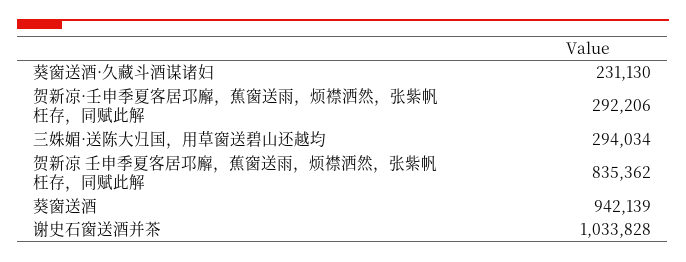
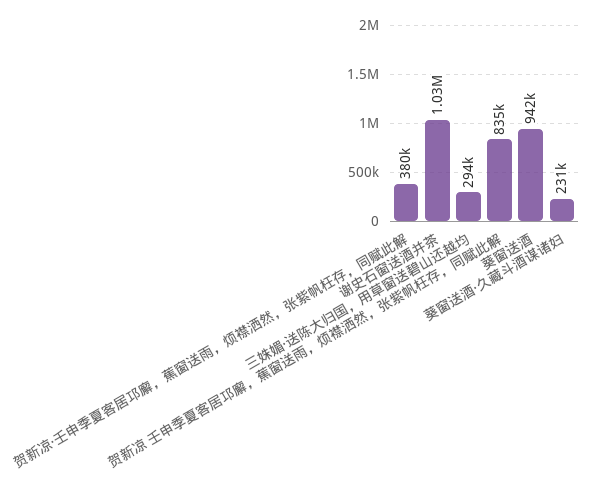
  {
    "葵窗送酒·久藏斗酒谋诸妇": 231130,
-   "贺新凉·壬申季夏客居邛廨，蕉窗送雨，烦襟洒然，张紫帆枉存，同赋此解": 292206,
+   "贺新凉·壬申季夏客居邛廨，蕉窗送雨，烦襟洒然，张紫帆枉存，同赋此解": 380000,
    "三姝媚·送陈大归国，用草窗送碧山还越均": 294034,
    "贺新凉 壬申季夏客居邛廨，蕉窗送雨，烦襟洒然，张紫帆枉存，同赋此解": 835362,
    "葵窗送酒": 942139,
    "谢史石窗送酒并茶": 1033828
  }

